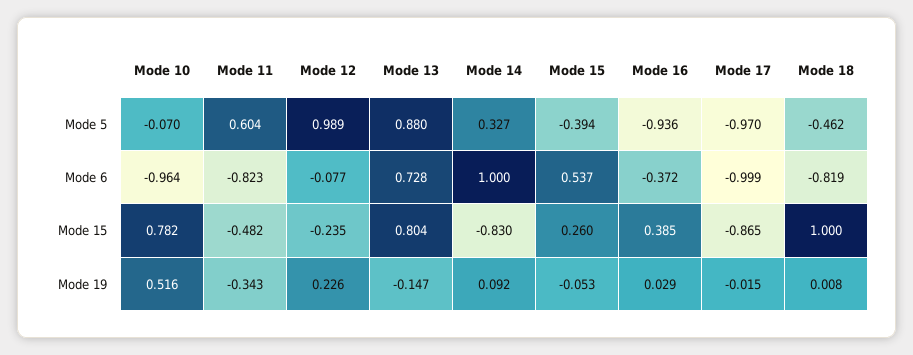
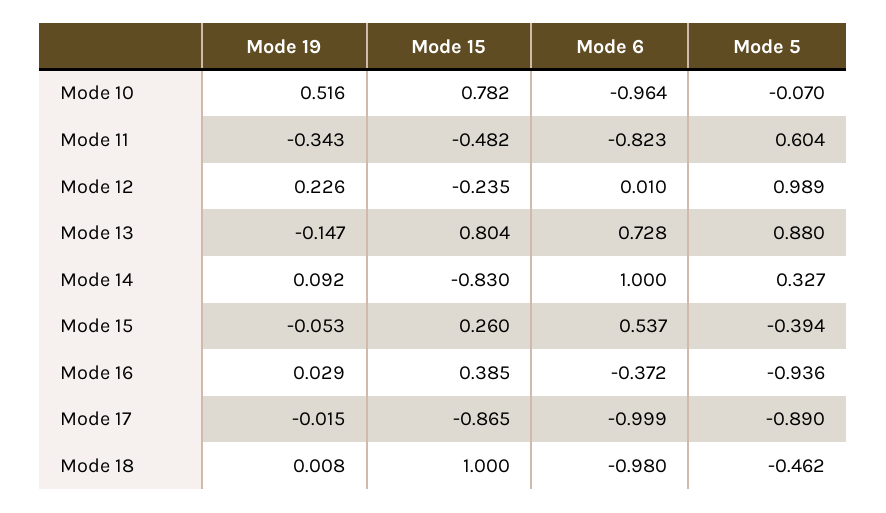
  {
    "Mode 10": {
      "Mode 5": -0.07,
      "Mode 6": -0.964,
      "Mode 15": 0.782,
      "Mode 19": 0.516
    },
    "Mode 11": {
      "Mode 5": 0.604,
      "Mode 6": -0.823,
      "Mode 15": -0.482,
      "Mode 19": -0.343
    },
    "Mode 12": {
      "Mode 5": 0.989,
-     "Mode 6": -0.077,
+     "Mode 6": 0.01,
      "Mode 15": -0.235,
      "Mode 19": 0.226
    },
    "Mode 13": {
      "Mode 5": 0.88,
      "Mode 6": 0.728,
      "Mode 15": 0.804,
      "Mode 19": -0.147
    },
    "Mode 14": {
      "Mode 5": 0.327,
      "Mode 6": 1,
      "Mode 15": -0.83,
      "Mode 19": 0.092
    },
    "Mode 15": {
      "Mode 5": -0.394,
      "Mode 6": 0.537,
      "Mode 15": 0.26,
      "Mode 19": -0.053
    },
    "Mode 16": {
      "Mode 5": -0.936,
      "Mode 6": -0.372,
      "Mode 15": 0.385,
      "Mode 19": 0.029
    },
    "Mode 17": {
-     "Mode 5": -0.97,
+     "Mode 5": -0.89,
      "Mode 6": -0.999,
      "Mode 15": -0.865,
      "Mode 19": -0.015
    },
    "Mode 18": {
      "Mode 5": -0.462,
-     "Mode 6": -0.819,
+     "Mode 6": -0.98,
      "Mode 15": 1,
      "Mode 19": 0.008
    }
  }

